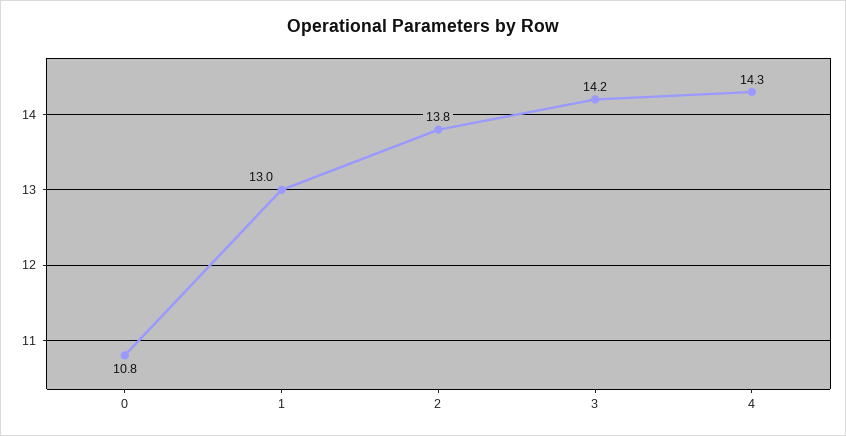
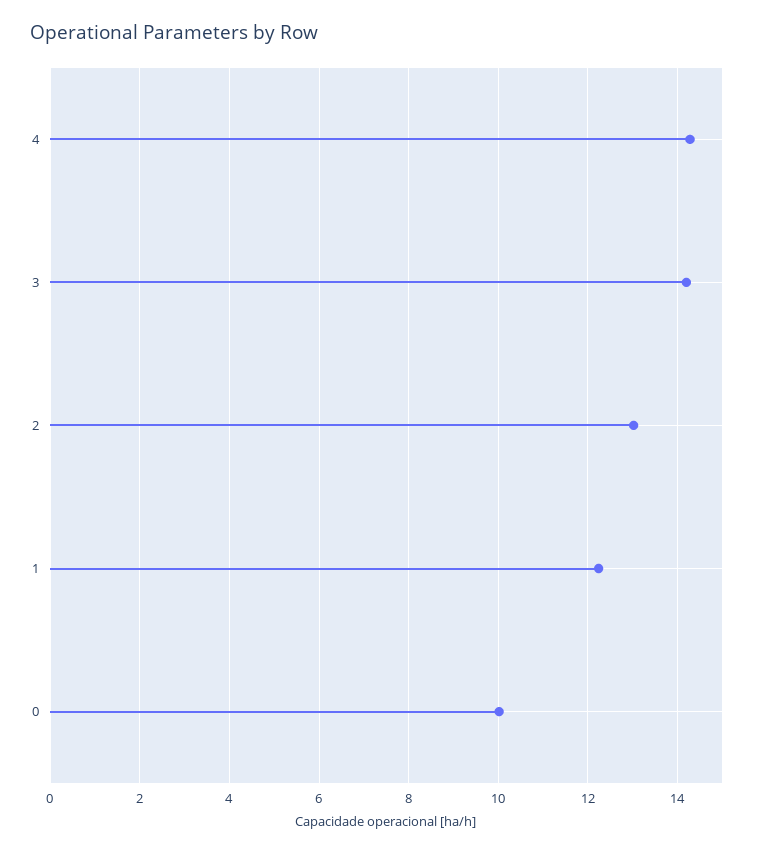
  {
-   "0": 10.8,
+   "0": 10,
-   "1": 13,
+   "1": 12.2,
-   "2": 13.8,
+   "2": 13,
    "3": 14.2,
    "4": 14.3
  }

